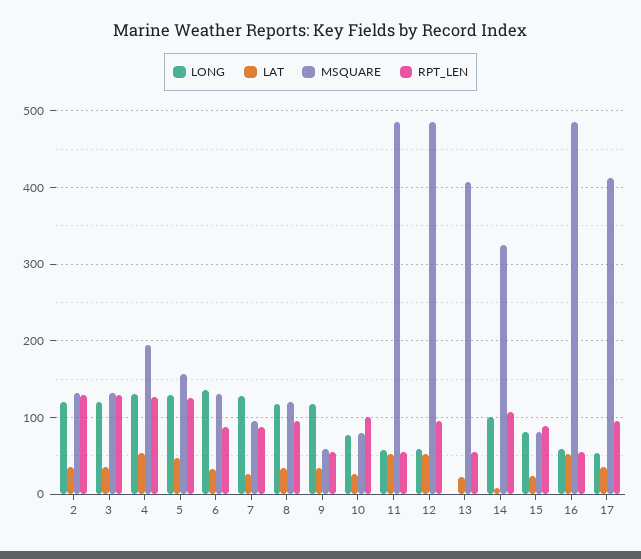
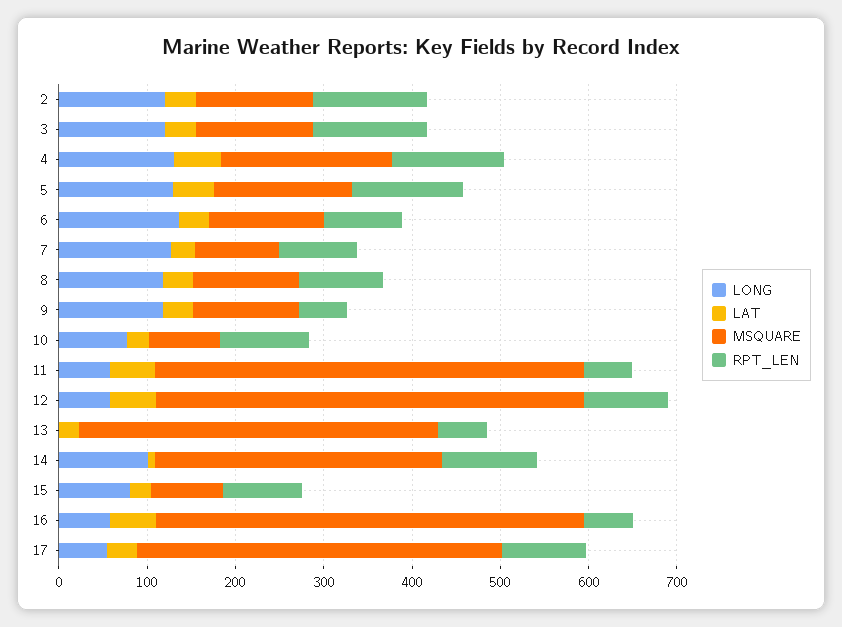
  {
    "LONG": {
      "2": 120,
      "3": 120,
      "4": 130,
      "5": 130,
      "6": 140,
      "7": 130,
      "8": 120,
      "9": 120,
      "10": 80,
      "11": 60,
      "12": 60,
      "13": 0,
      "14": 100,
      "15": 80,
      "16": 60,
      "17": 50
    },
    "LAT": {
      "2": 40,
      "3": 40,
      "4": 50,
      "5": 50,
      "6": 30,
      "7": 30,
      "8": 30,
      "9": 30,
      "10": 30,
      "11": 50,
      "12": 50,
      "13": 20,
      "14": 10,
      "15": 20,
      "16": 50,
      "17": 30
    },
    "MSQUARE": {
      "2": 130,
      "3": 130,
      "4": 190,
      "5": 160,
      "6": 130,
      "7": 100,
      "8": 120,
-     "9": 60,
+     "9": 120,
      "10": 80,
      "11": 490,
      "12": 490,
      "13": 410,
      "14": 330,
      "15": 80,
      "16": 490,
      "17": 410
    },
    "RPT_LEN": {
      "2": 130,
      "3": 130,
      "4": 130,
      "5": 130,
      "6": 90,
      "7": 90,
      "8": 100,
      "9": 60,
      "10": 100,
      "11": 60,
      "12": 100,
      "13": 60,
      "14": 110,
      "15": 90,
      "16": 60,
      "17": 100
    }
  }

